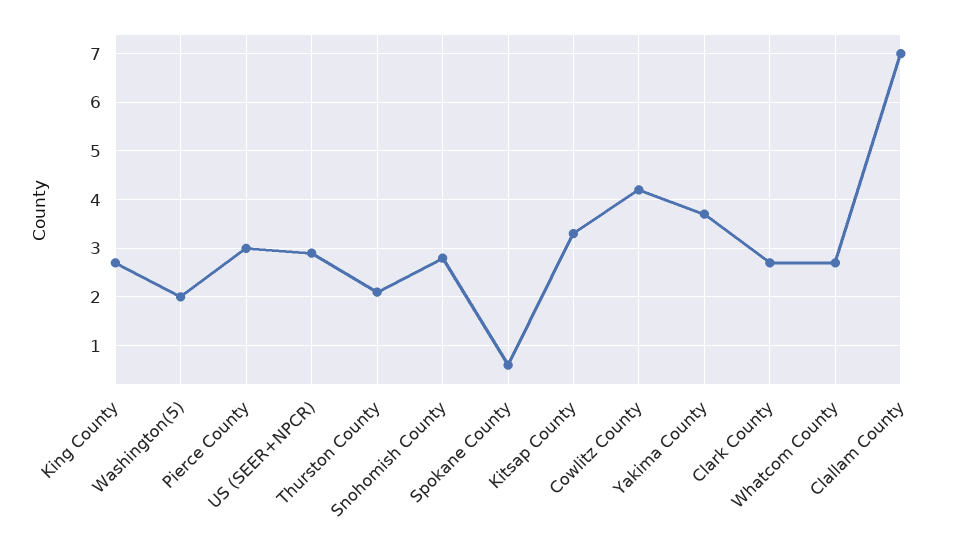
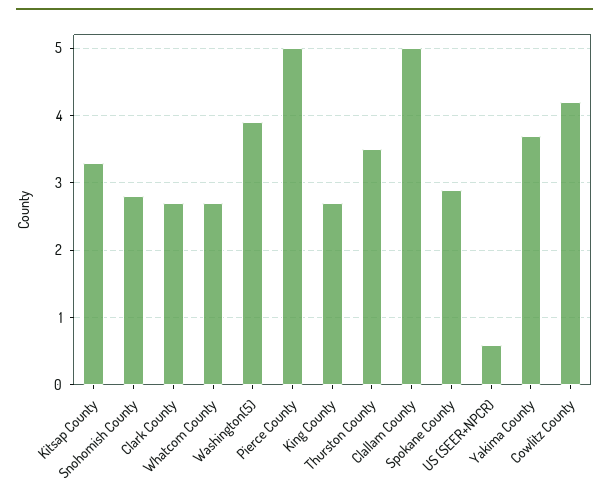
  {
    "King County": 2.7,
-   "Washington(5)": 2,
+   "Washington(5)": 3.9,
-   "Pierce County": 3,
+   "Pierce County": 5,
-   "US (SEER+NPCR)": 3,
+   "US (SEER+NPCR)": 0.6,
-   "Thurston County": 2,
+   "Thurston County": 3.5,
    "Snohomish County": 2.8,
-   "Spokane County": 0.5,
+   "Spokane County": 2.9,
    "Kitsap County": 3.3,
    "Cowlitz County": 4.2,
    "Yakima County": 3.7,
    "Clark County": 2.7,
    "Whatcom County": 2.7,
-   "Clallam County": 7
+   "Clallam County": 5
  }

